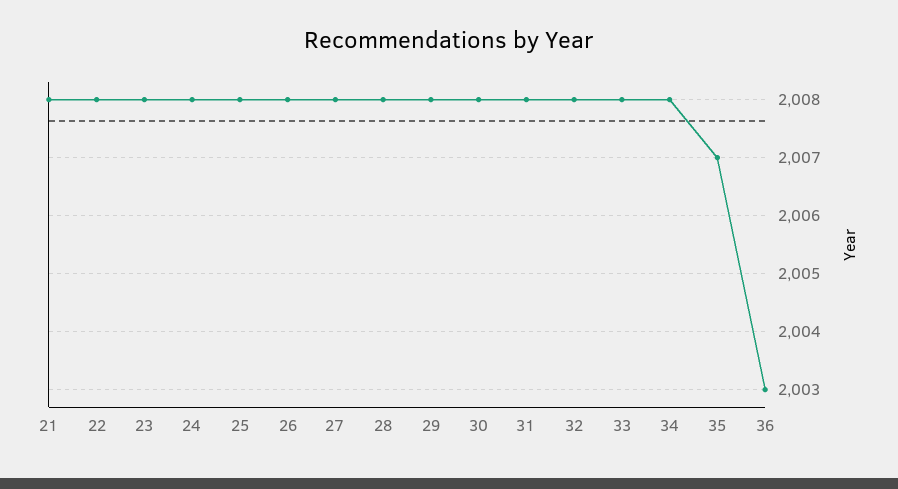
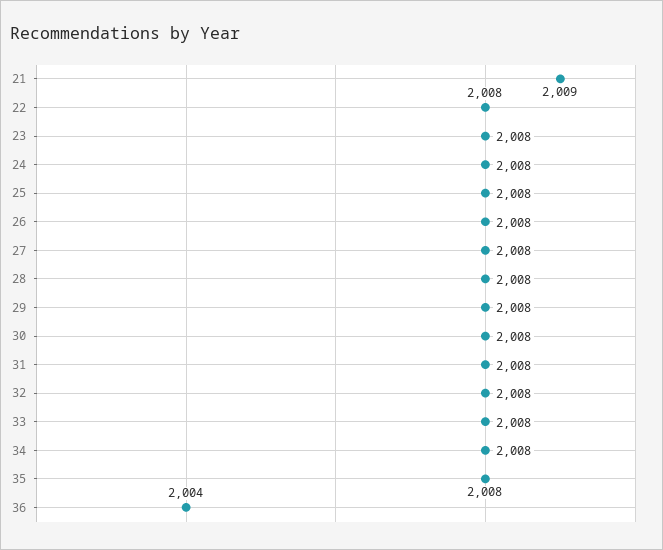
  {
-   "21": 2008,
+   "21": 2009,
    "22": 2008,
    "23": 2008,
    "24": 2008,
    "25": 2008,
    "26": 2008,
    "27": 2008,
    "28": 2008,
    "29": 2008,
    "30": 2008,
    "31": 2008,
    "32": 2008,
    "33": 2008,
    "34": 2008,
-   "35": 2007,
+   "35": 2008,
-   "36": 2003
+   "36": 2004
  }

